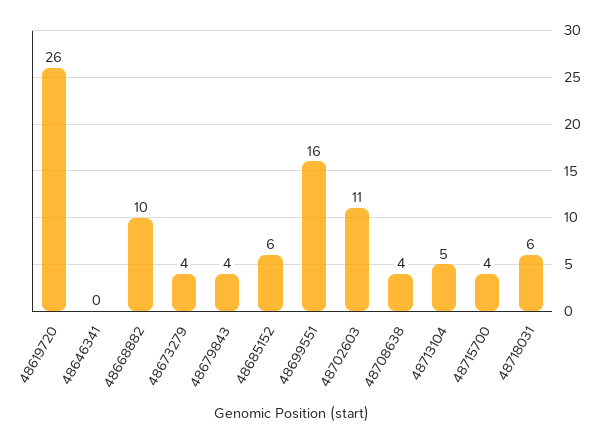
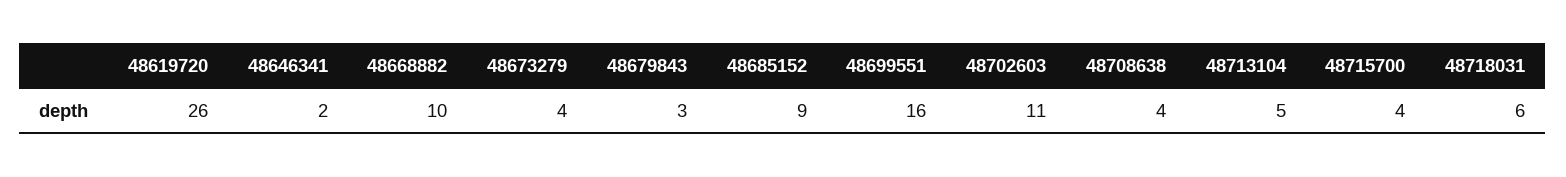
  {
    "48619720": 26,
-   "48646341": 0,
+   "48646341": 2,
    "48668882": 10,
    "48673279": 4,
-   "48679843": 4,
+   "48679843": 3,
-   "48685152": 6,
+   "48685152": 9,
    "48699551": 16,
    "48702603": 11,
    "48708638": 4,
    "48713104": 5,
    "48715700": 4,
    "48718031": 6
  }

